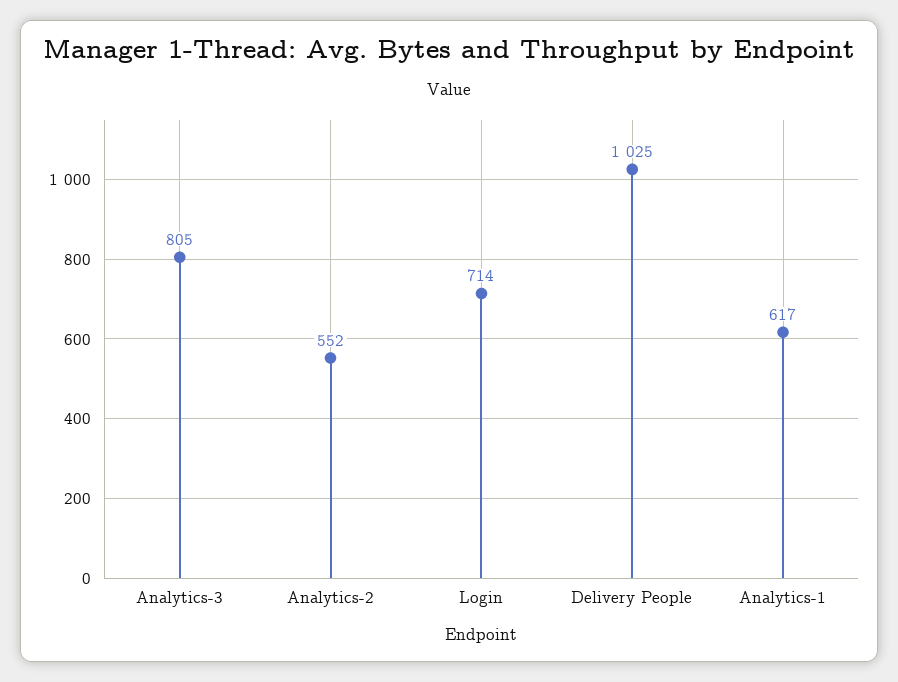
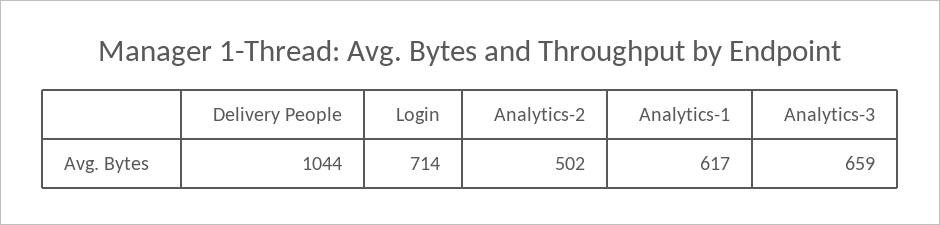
  {
-   "Analytics-3": 805,
+   "Analytics-3": 659,
-   "Analytics-2": 552,
+   "Analytics-2": 502,
    "Login": 714,
-   "Delivery People": 1025,
+   "Delivery People": 1044,
    "Analytics-1": 617
  }

